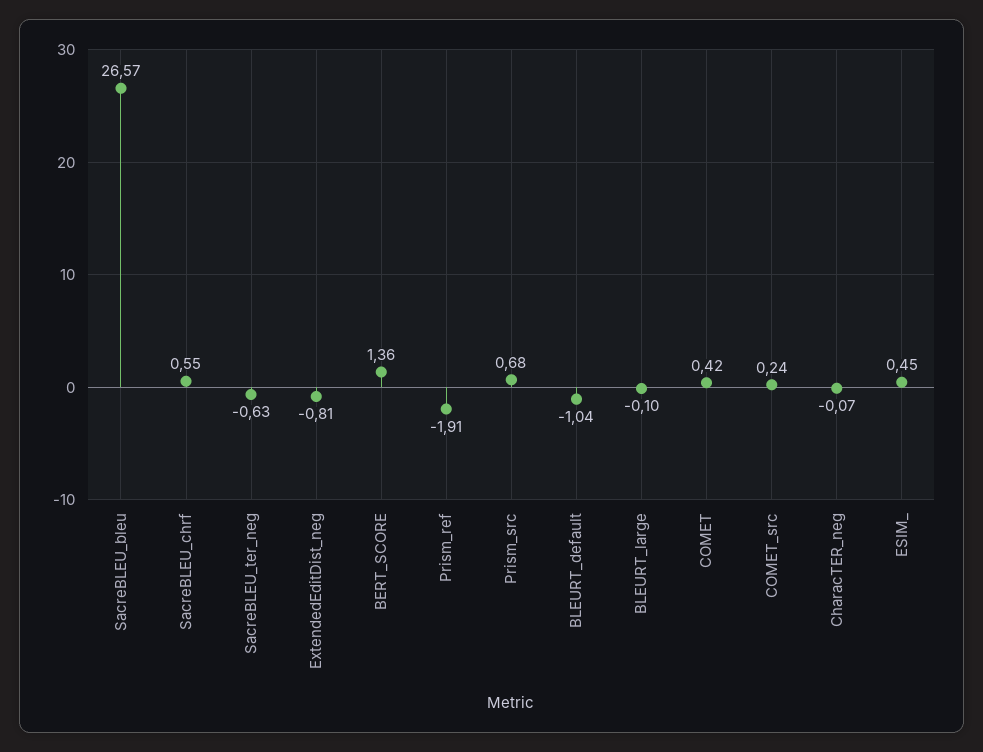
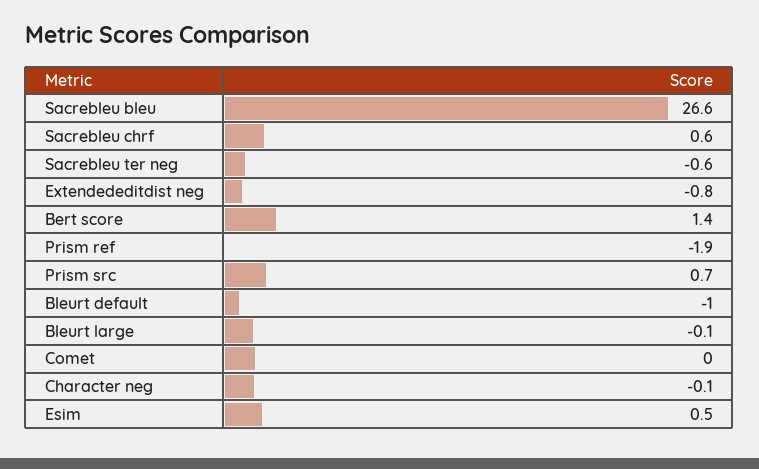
  {
    "SacreBLEU_bleu": 26.57,
    "SacreBLEU_chrf": 0.55,
    "SacreBLEU_ter_neg": -0.63,
    "ExtendedEditDist_neg": -0.81,
    "BERT_SCORE": 1.36,
    "Prism_ref": -1.91,
    "Prism_src": 0.68,
    "BLEURT_default": -1.04,
    "BLEURT_large": -0.1,
-   "COMET": 0.42,
+   "COMET": 0,
-   "COMET_src": 0.24,
    "CharacTER_neg": -0.07,
    "ESIM_": 0.45
  }

